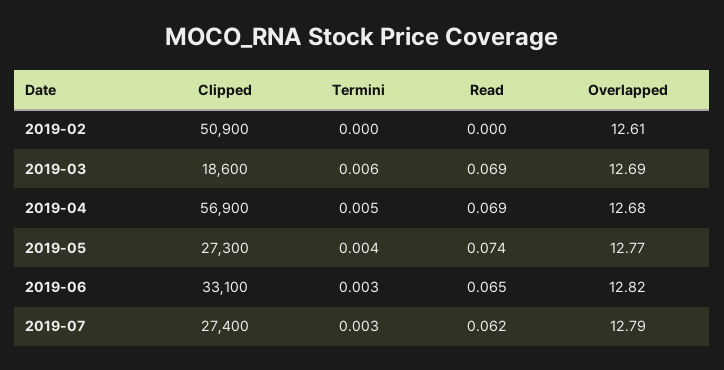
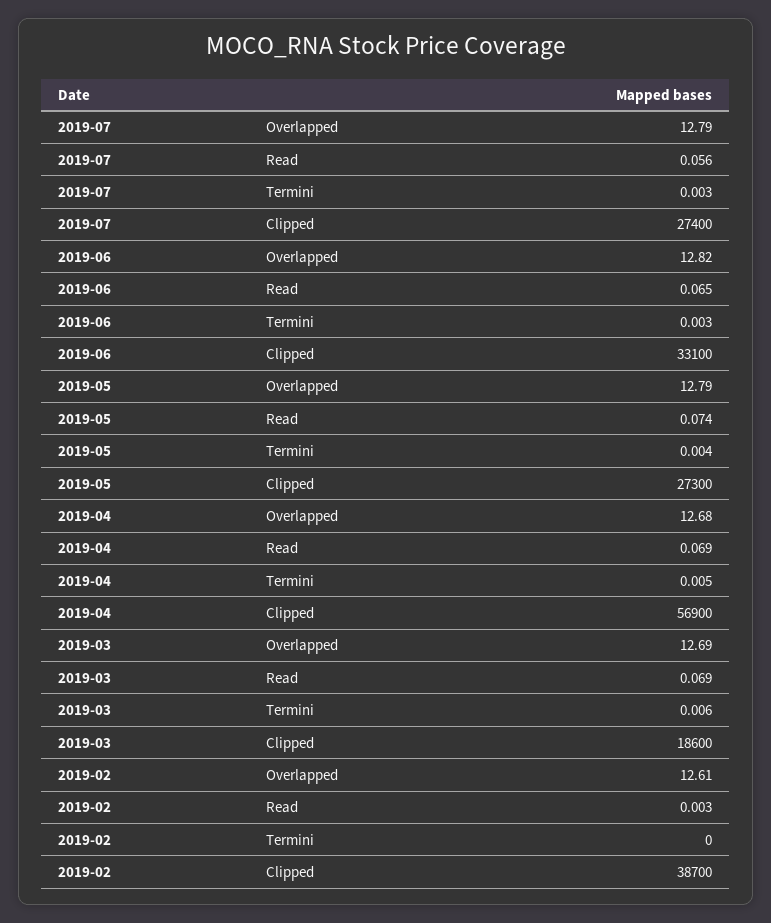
  {
    "Clipped": {
-     "2019-02": 50900,
+     "2019-02": 38700,
      "2019-03": 18600,
      "2019-04": 56900,
      "2019-05": 27300,
      "2019-06": 33100,
      "2019-07": 27400
    },
    "Termini": {
      "2019-02": 0,
      "2019-03": 0.006,
      "2019-04": 0.005,
      "2019-05": 0.004,
      "2019-06": 0.003,
      "2019-07": 0.003
    },
    "Read": {
-     "2019-02": 0,
+     "2019-02": 0.003,
      "2019-03": 0.069,
      "2019-04": 0.069,
      "2019-05": 0.074,
      "2019-06": 0.065,
-     "2019-07": 0.062
+     "2019-07": 0.056
    },
    "Overlapped": {
      "2019-02": 12.61,
      "2019-03": 12.69,
      "2019-04": 12.68,
-     "2019-05": 12.77,
+     "2019-05": 12.79,
      "2019-06": 12.82,
      "2019-07": 12.79
    }
  }

